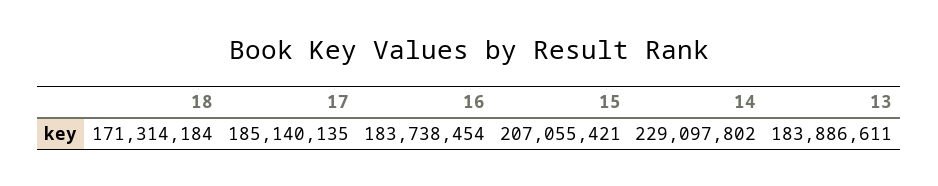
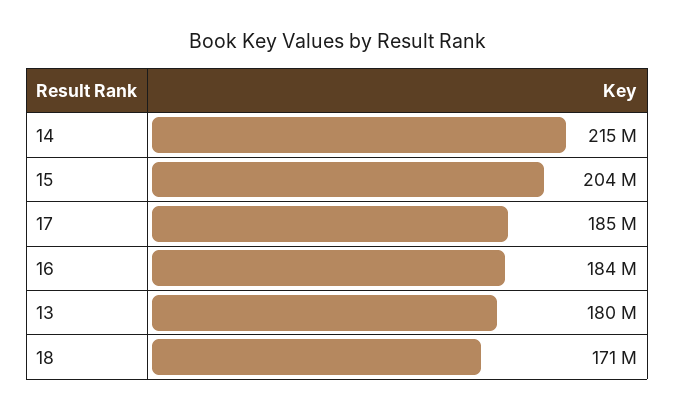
  {
    "18": 171314184,
    "17": 185140135,
    "16": 183738454,
-   "15": 207055421,
+   "15": 204000000,
-   "14": 229097802,
+   "14": 215000000,
-   "13": 183886611
+   "13": 180000000
  }

